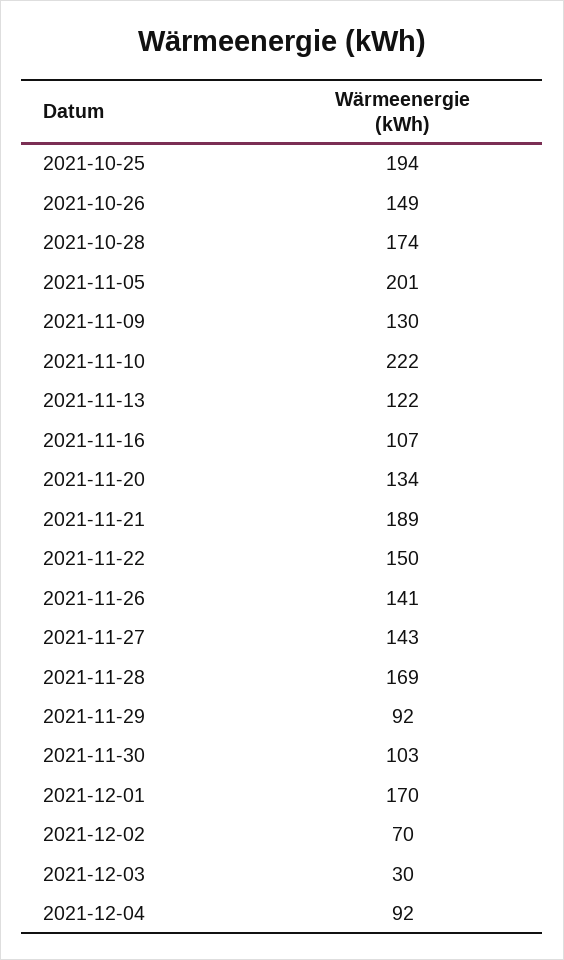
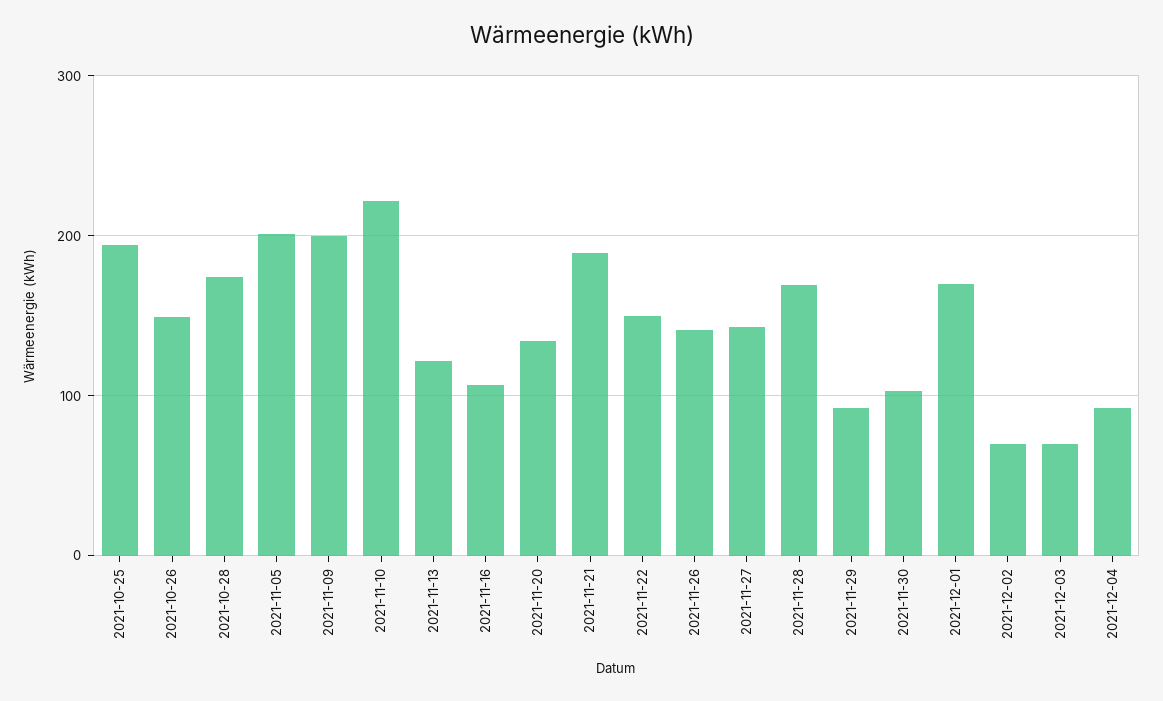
  {
    "2021-10-25": 194,
    "2021-10-26": 149,
    "2021-10-28": 174,
    "2021-11-05": 201,
-   "2021-11-09": 130,
+   "2021-11-09": 200,
    "2021-11-10": 222,
    "2021-11-13": 122,
    "2021-11-16": 107,
    "2021-11-20": 134,
    "2021-11-21": 189,
    "2021-11-22": 150,
    "2021-11-26": 141,
    "2021-11-27": 143,
    "2021-11-28": 169,
    "2021-11-29": 92,
    "2021-11-30": 103,
    "2021-12-01": 170,
    "2021-12-02": 70,
-   "2021-12-03": 30,
+   "2021-12-03": 70,
    "2021-12-04": 92
  }

